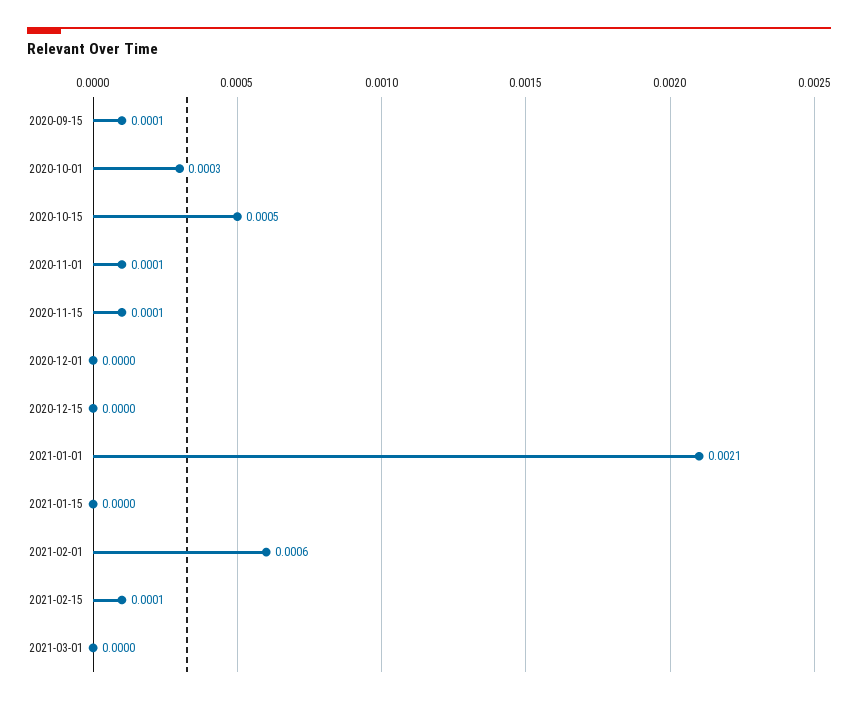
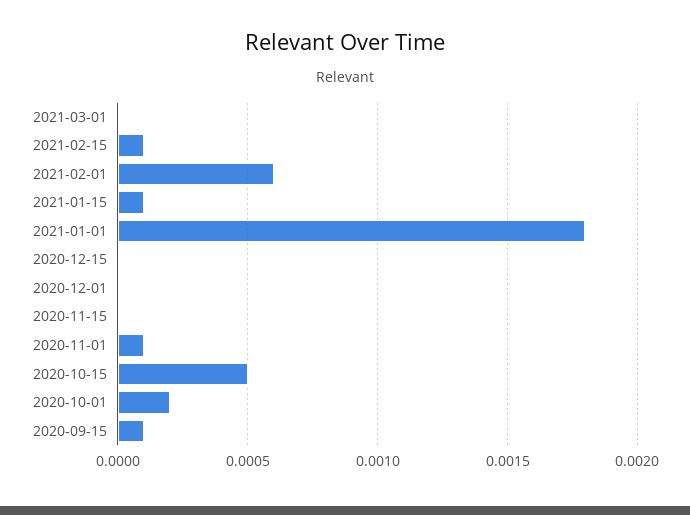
  {
    "2020-09-15": 0.0001,
-   "2020-10-01": 0.0003,
+   "2020-10-01": 0.0002,
    "2020-10-15": 0.0005,
    "2020-11-01": 0.0001,
-   "2020-11-15": 0.0001,
+   "2020-11-15": 0,
    "2020-12-01": 0,
    "2020-12-15": 0,
-   "2021-01-01": 0.0021,
+   "2021-01-01": 0.0018,
-   "2021-01-15": 0,
+   "2021-01-15": 0.0001,
    "2021-02-01": 0.0006,
    "2021-02-15": 0.0001,
    "2021-03-01": 0
  }

